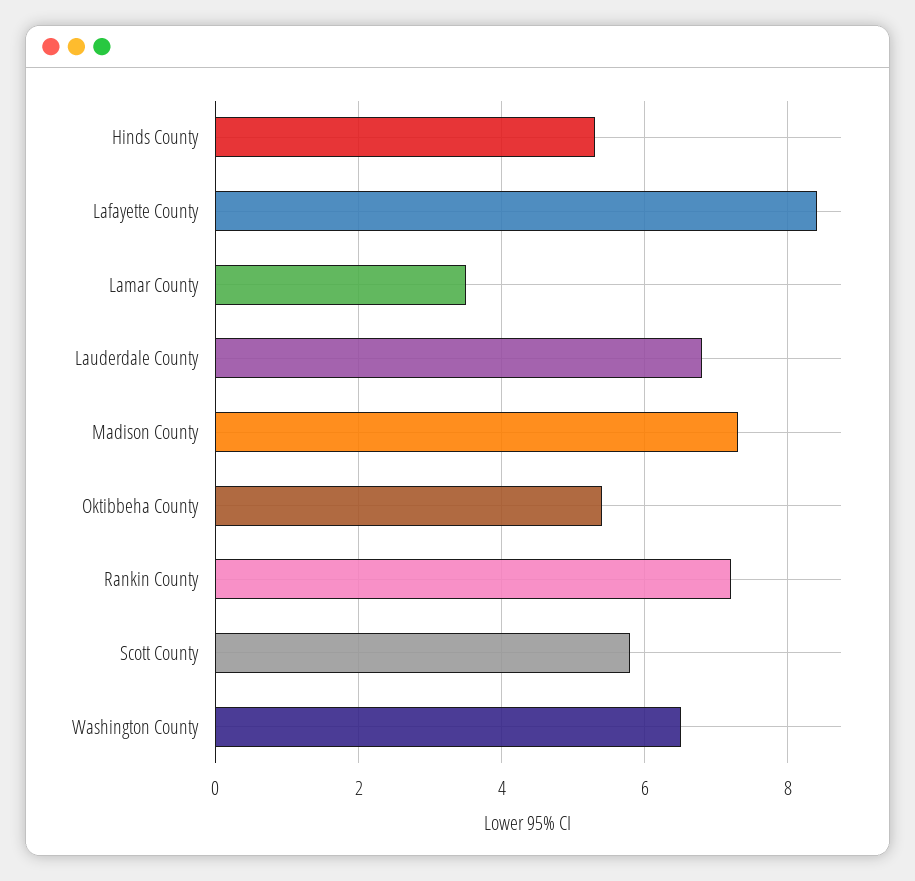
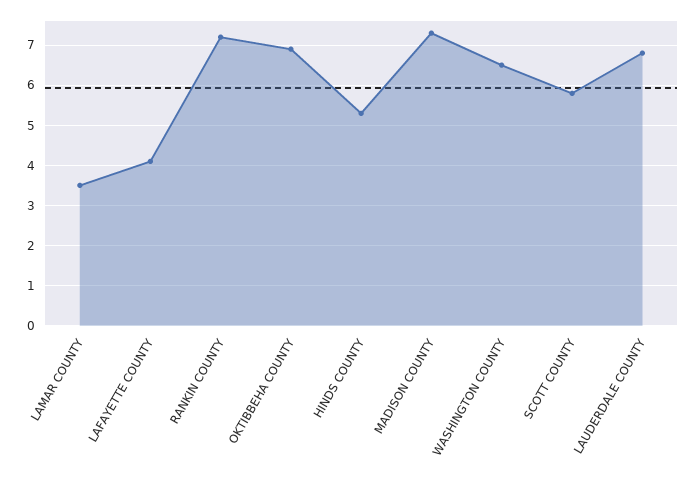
  {
    "Hinds County": 5.5,
-   "Lafayette County": 8.5,
+   "Lafayette County": 4,
    "Lamar County": 3.5,
    "Lauderdale County": 7,
    "Madison County": 7.5,
-   "Oktibbeha County": 5.5,
+   "Oktibbeha County": 7,
    "Rankin County": 7,
    "Scott County": 6,
    "Washington County": 6.5
  }

